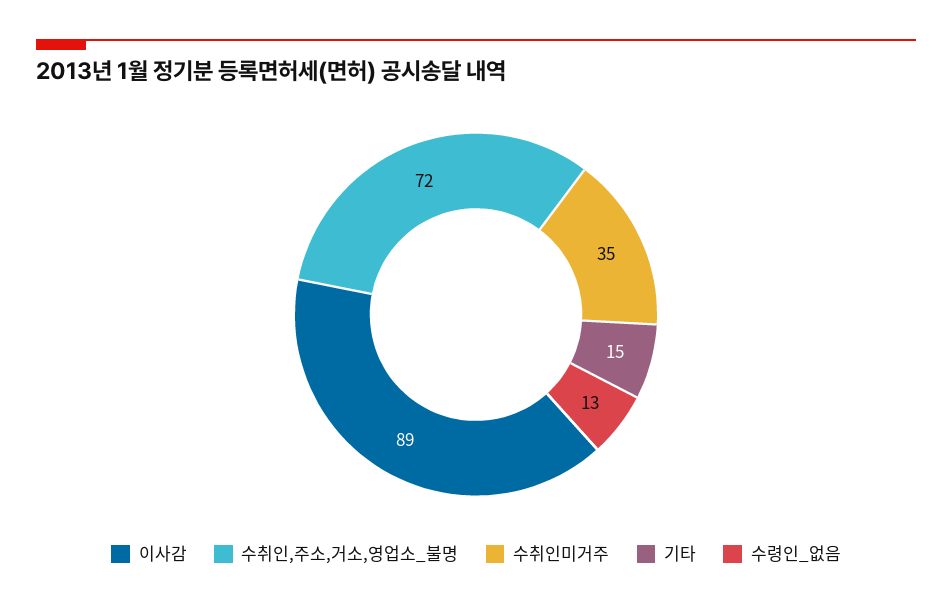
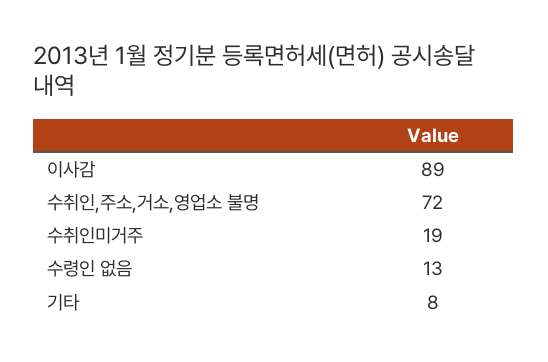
  {
    "이사감": 89,
    "수취인,주소,거소,영업소_불명": 72,
-   "수취인미거주": 35,
+   "수취인미거주": 19,
-   "기타": 15,
+   "기타": 8,
    "수령인_없음": 13
  }

